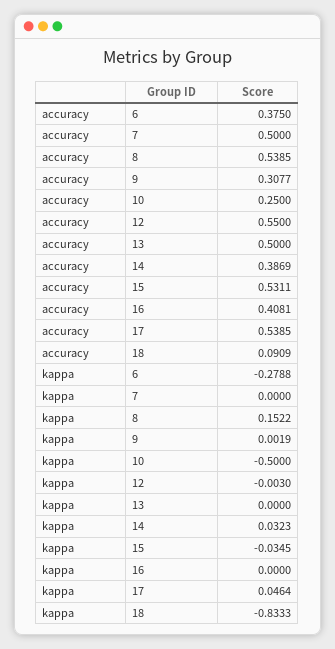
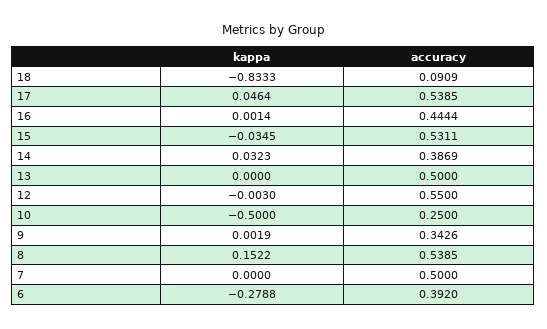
  {
    "accuracy": {
-     "6": 0.375,
+     "6": 0.392,
      "7": 0.5,
      "8": 0.5385,
-     "9": 0.3077,
+     "9": 0.3426,
      "10": 0.25,
      "12": 0.55,
      "13": 0.5,
      "14": 0.3869,
      "15": 0.5311,
-     "16": 0.4081,
+     "16": 0.4444,
      "17": 0.5385,
      "18": 0.0909
    },
    "kappa": {
      "6": -0.2788,
      "7": 0,
      "8": 0.1522,
      "9": 0.0019,
      "10": -0.5,
      "12": -0.003,
      "13": 0,
      "14": 0.0323,
      "15": -0.0345,
-     "16": 0,
+     "16": 0.0014,
      "17": 0.0464,
      "18": -0.8333
    }
  }

